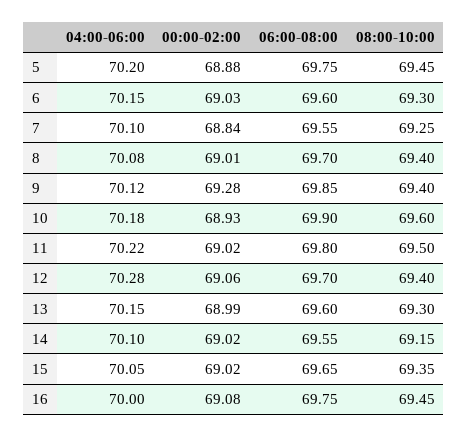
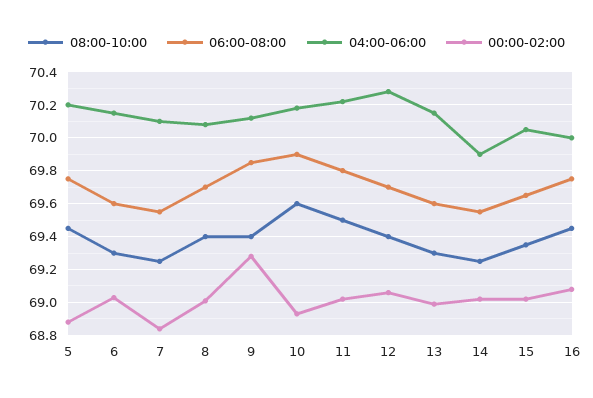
  {
    "04:00-06:00": {
      "5": 70.2,
      "6": 70.15,
      "7": 70.1,
      "8": 70.08,
      "9": 70.12,
      "10": 70.18,
      "11": 70.22,
      "12": 70.28,
      "13": 70.15,
-     "14": 70.1,
+     "14": 69.9,
      "15": 70.05,
      "16": 70
    },
    "00:00-02:00": {
      "5": 68.88,
      "6": 69.03,
      "7": 68.84,
      "8": 69.01,
      "9": 69.28,
      "10": 68.93,
      "11": 69.02,
      "12": 69.06,
      "13": 68.99,
      "14": 69.02,
      "15": 69.02,
      "16": 69.08
    },
    "06:00-08:00": {
      "5": 69.75,
      "6": 69.6,
      "7": 69.55,
      "8": 69.7,
      "9": 69.85,
      "10": 69.9,
      "11": 69.8,
      "12": 69.7,
      "13": 69.6,
      "14": 69.55,
      "15": 69.65,
      "16": 69.75
    },
    "08:00-10:00": {
      "5": 69.45,
      "6": 69.3,
      "7": 69.25,
      "8": 69.4,
      "9": 69.4,
      "10": 69.6,
      "11": 69.5,
      "12": 69.4,
      "13": 69.3,
-     "14": 69.15,
+     "14": 69.25,
      "15": 69.35,
      "16": 69.45
    }
  }

